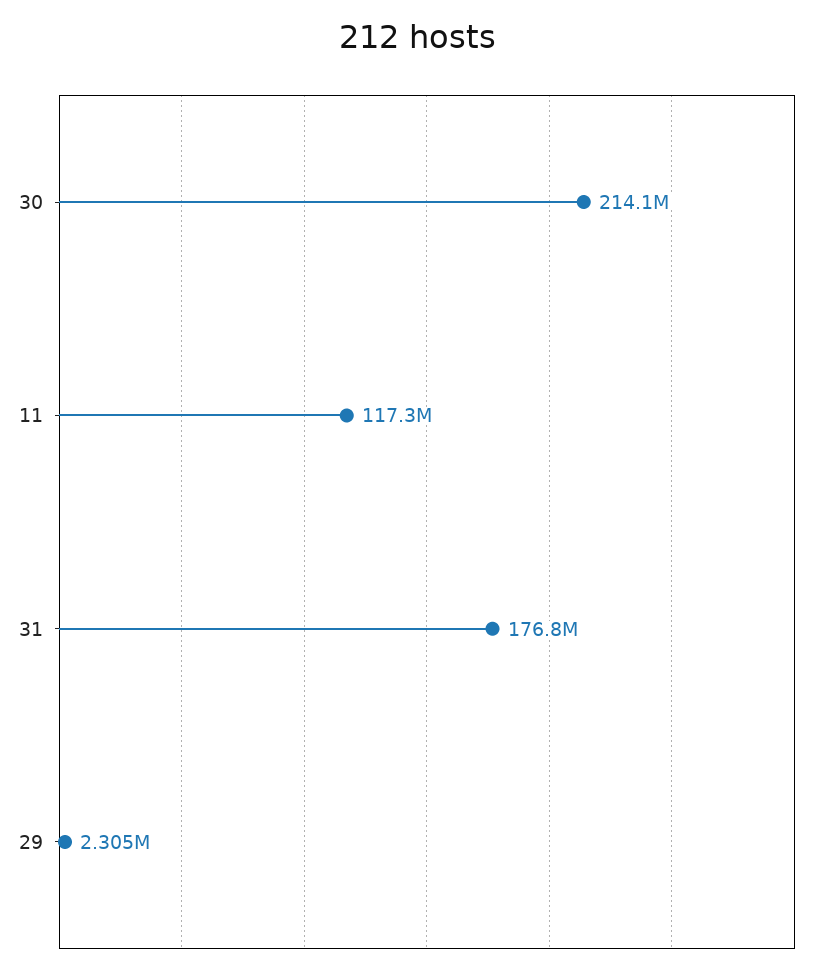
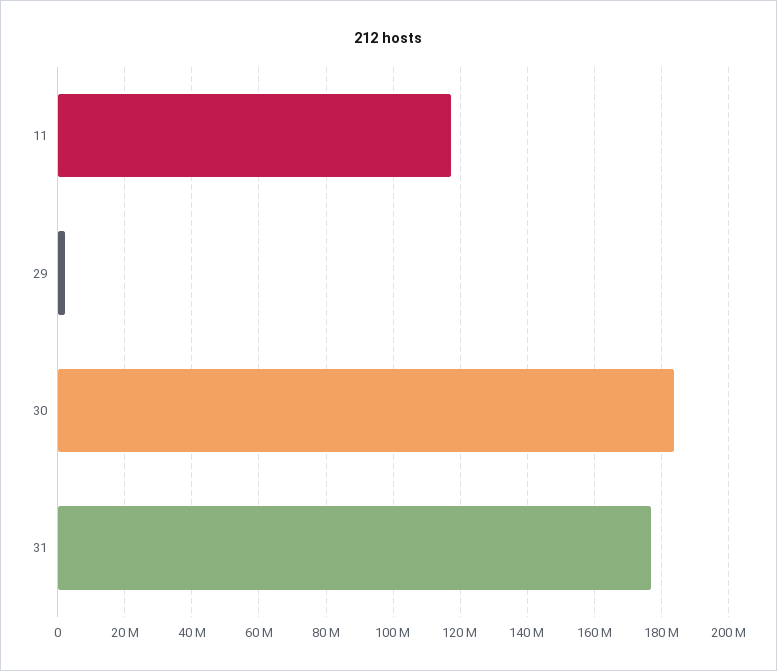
  {
-   "30": 214100000,
+   "30": 184000000,
    "11": 117300000,
    "31": 176800000,
    "29": 2305000
  }

